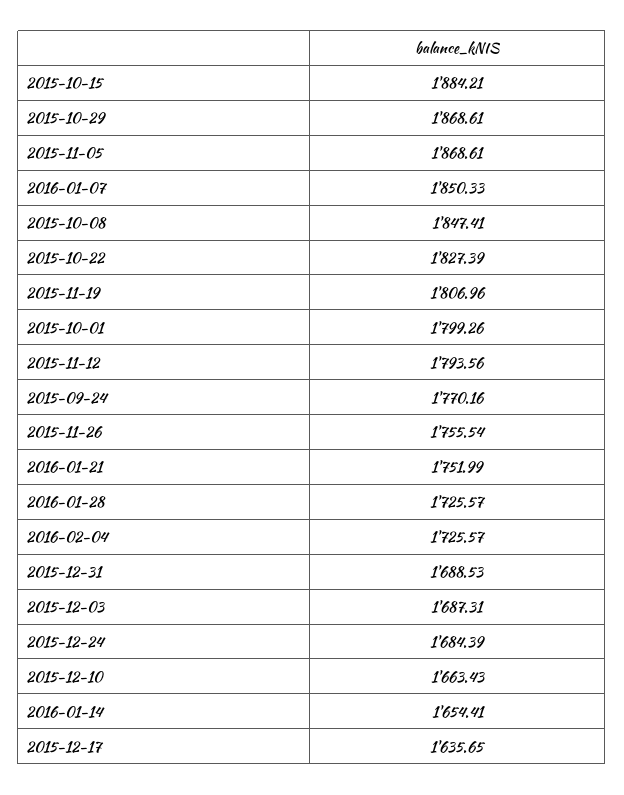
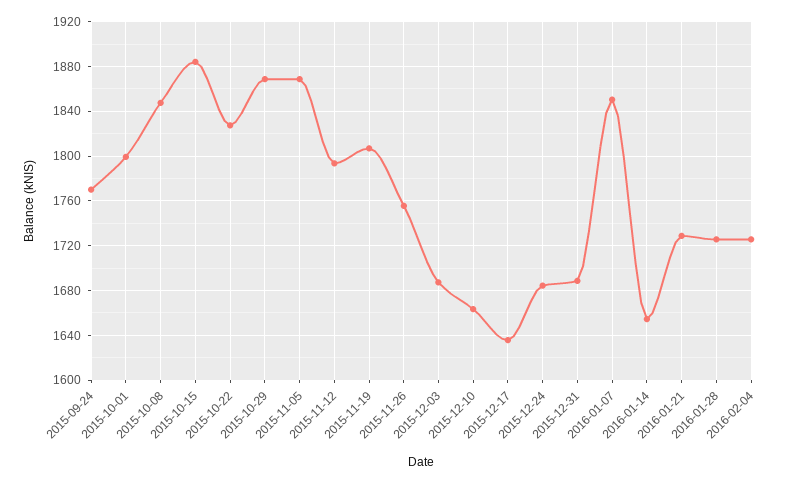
  {
    "2015-10-15": 1884.21,
    "2015-10-29": 1868.61,
    "2015-11-05": 1868.61,
    "2016-01-07": 1850.33,
    "2015-10-08": 1847.41,
    "2015-10-22": 1827.39,
    "2015-11-19": 1806.96,
    "2015-10-01": 1799.26,
    "2015-11-12": 1793.56,
    "2015-09-24": 1770.16,
    "2015-11-26": 1755.54,
-   "2016-01-21": 1751.99,
+   "2016-01-21": 1730,
    "2016-01-28": 1725.57,
    "2016-02-04": 1725.57,
    "2015-12-31": 1688.53,
    "2015-12-03": 1687.31,
    "2015-12-24": 1684.39,
    "2015-12-10": 1663.43,
    "2016-01-14": 1654.41,
    "2015-12-17": 1635.65
  }

